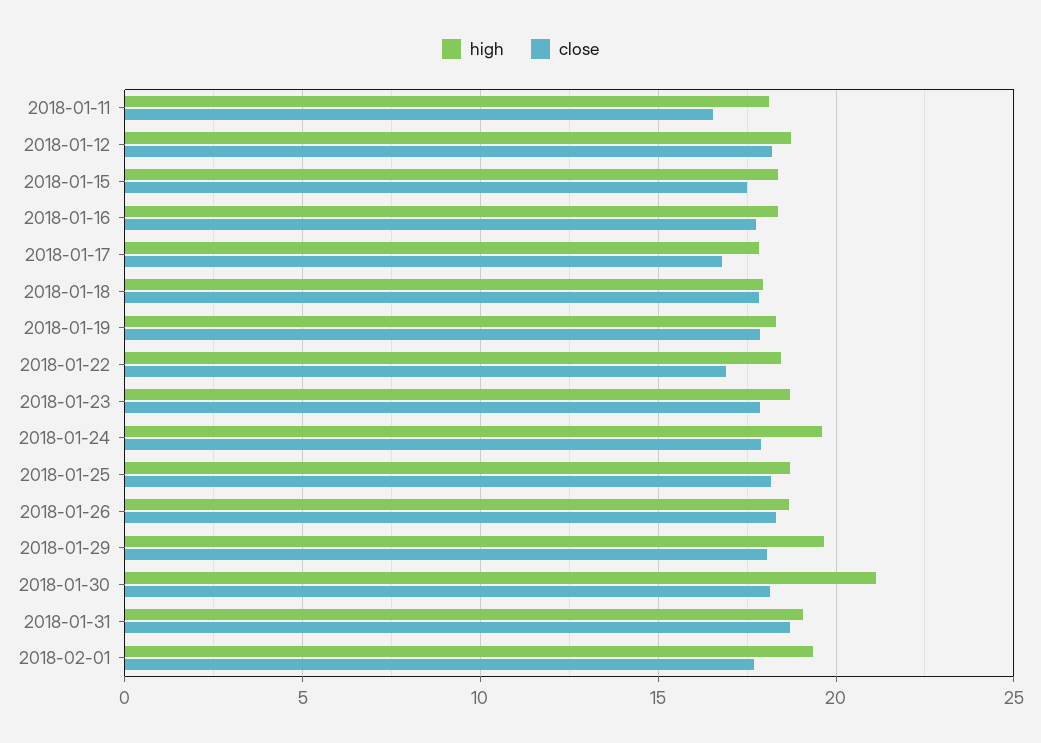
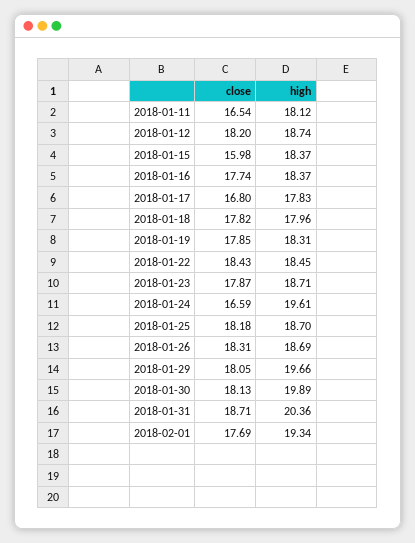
  {
    "high": {
      "2018-01-11": 18.12,
      "2018-01-12": 18.74,
      "2018-01-15": 18.37,
      "2018-01-16": 18.37,
      "2018-01-17": 17.83,
      "2018-01-18": 17.96,
      "2018-01-19": 18.31,
      "2018-01-22": 18.45,
      "2018-01-23": 18.71,
      "2018-01-24": 19.61,
      "2018-01-25": 18.7,
      "2018-01-26": 18.69,
      "2018-01-29": 19.66,
-     "2018-01-30": 21,
+     "2018-01-30": 19.89,
-     "2018-01-31": 19,
+     "2018-01-31": 20.36,
      "2018-02-01": 19.34
    },
    "close": {
      "2018-01-11": 16.54,
      "2018-01-12": 18.2,
-     "2018-01-15": 17.5,
+     "2018-01-15": 15.98,
      "2018-01-16": 17.74,
      "2018-01-17": 16.8,
      "2018-01-18": 17.82,
      "2018-01-19": 17.85,
-     "2018-01-22": 17,
+     "2018-01-22": 18.43,
      "2018-01-23": 17.87,
-     "2018-01-24": 18,
+     "2018-01-24": 16.59,
      "2018-01-25": 18.18,
      "2018-01-26": 18.31,
      "2018-01-29": 18.05,
      "2018-01-30": 18.13,
      "2018-01-31": 18.71,
      "2018-02-01": 17.69
    }
  }

